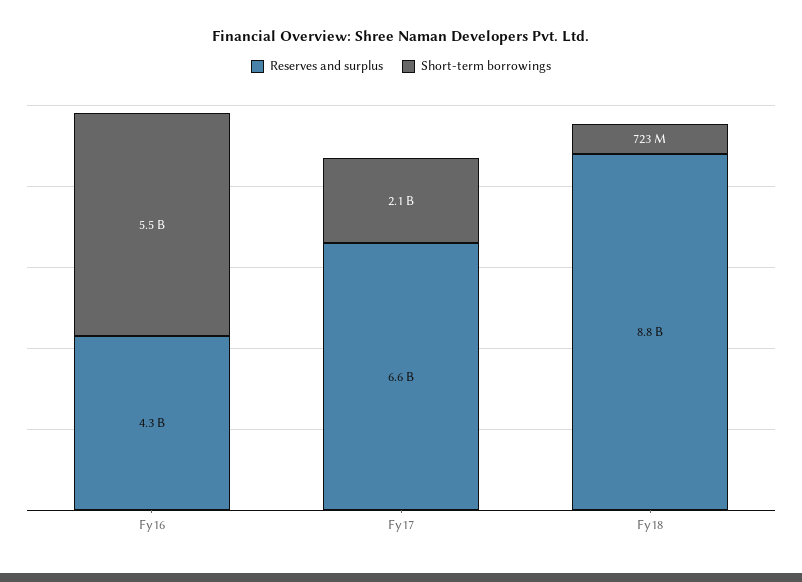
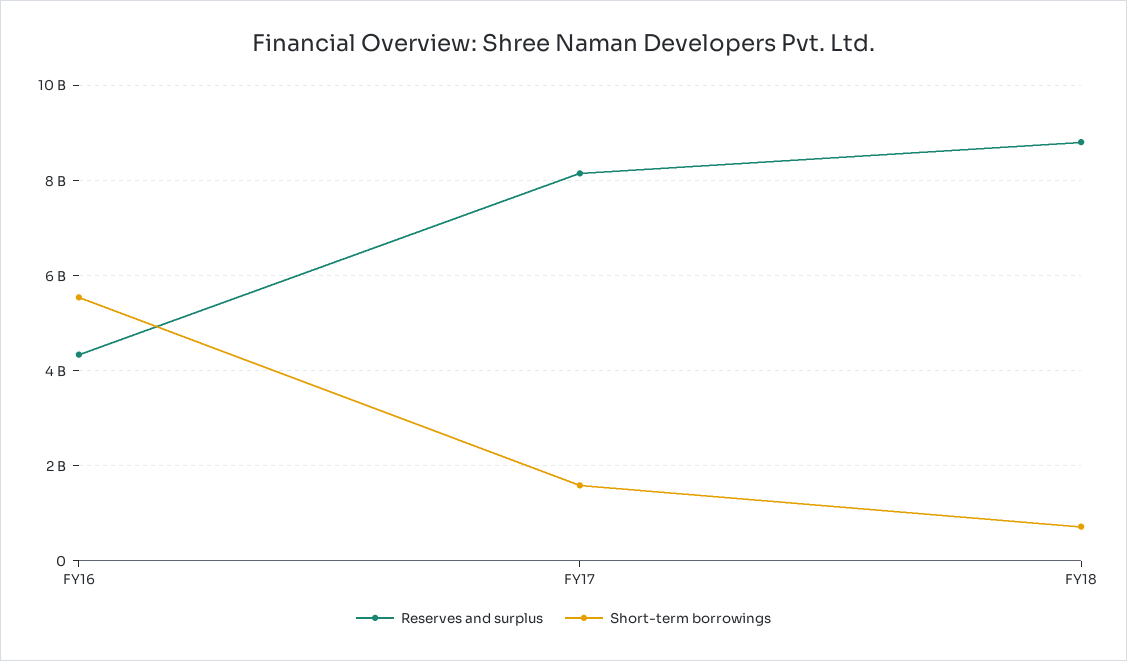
  {
    "Reserves and surplus": {
      "Fy16": 4300000000,
-     "Fy17": 6600000000,
+     "Fy17": 8200000000,
      "Fy18": 8800000000
    },
    "Short-term borrowings": {
      "Fy16": 5500000000,
-     "Fy17": 2100000000,
+     "Fy17": 1600000000,
      "Fy18": 723000000
    }
  }

